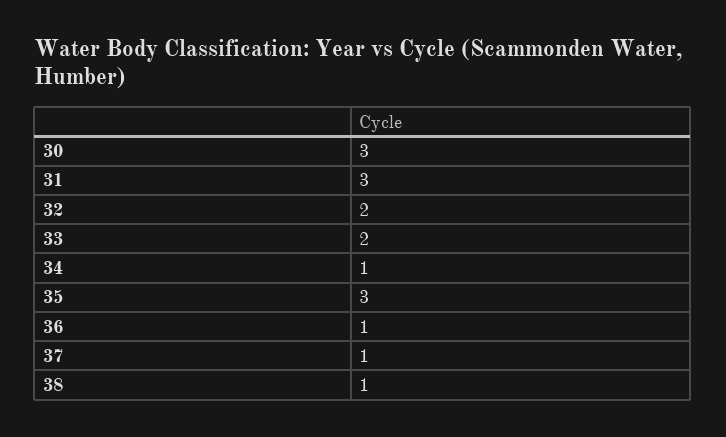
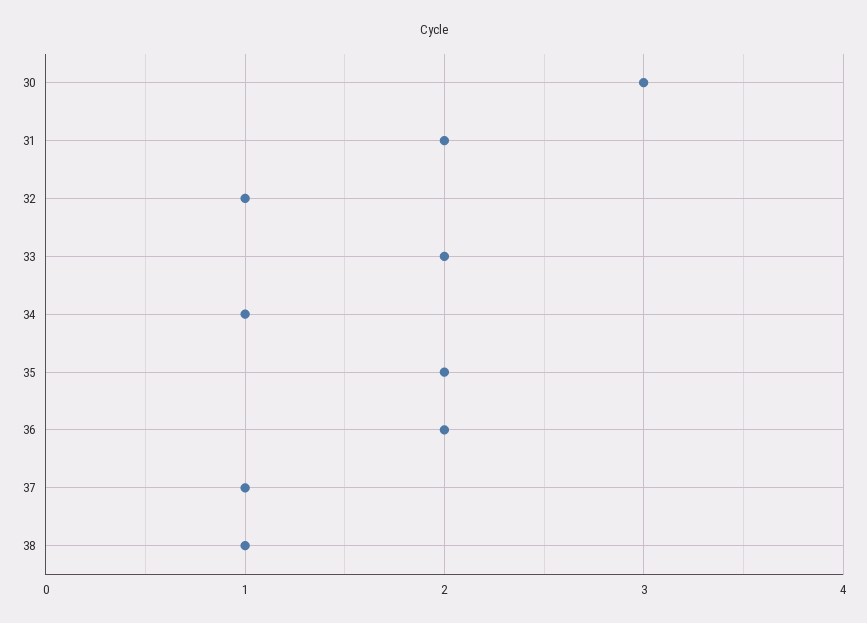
  {
    "30": 3,
-   "31": 3,
+   "31": 2,
-   "32": 2,
+   "32": 1,
    "33": 2,
    "34": 1,
-   "35": 3,
+   "35": 2,
-   "36": 1,
+   "36": 2,
    "37": 1,
    "38": 1
  }

